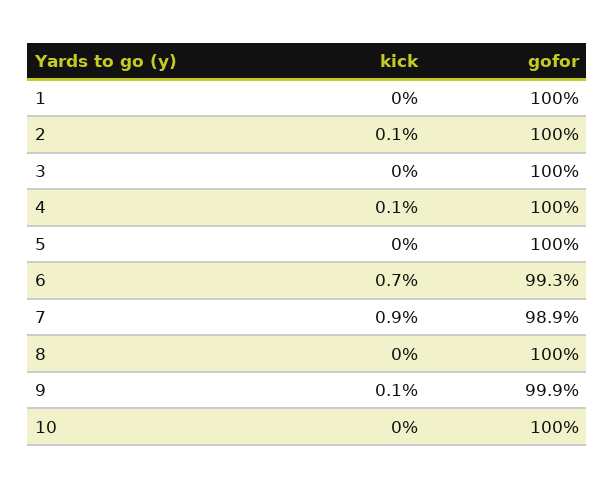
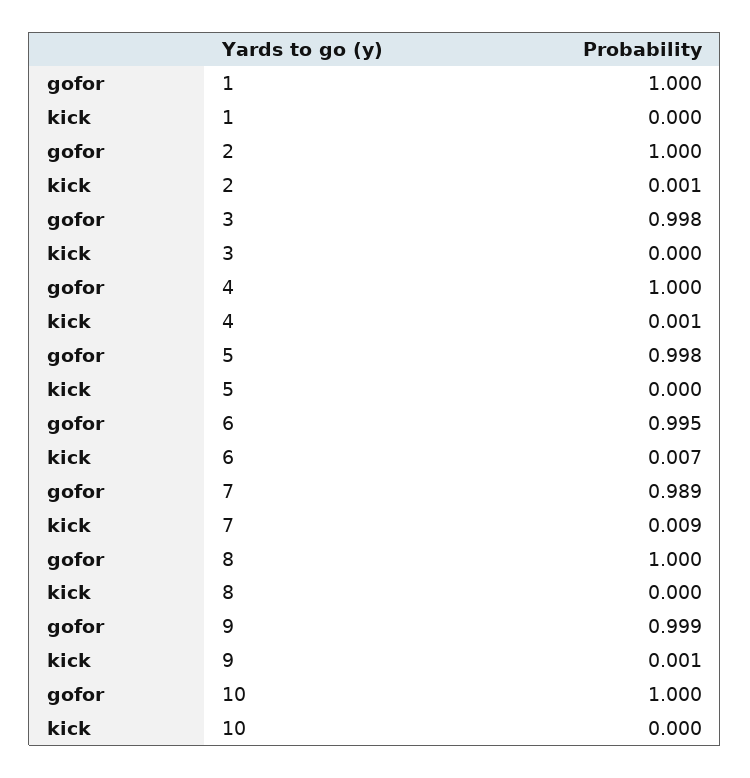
  {
    "kick": {
      "1": 0,
      "2": 0.001,
      "3": 0,
      "4": 0.001,
      "5": 0,
      "6": 0.007,
      "7": 0.009,
      "8": 0,
      "9": 0.001,
      "10": 0
    },
    "gofor": {
      "1": 1,
      "2": 1,
-     "3": 1,
+     "3": 0.998,
      "4": 1,
-     "5": 1,
+     "5": 0.998,
-     "6": 0.993,
+     "6": 0.995,
      "7": 0.989,
      "8": 1,
      "9": 0.999,
      "10": 1
    }
  }

